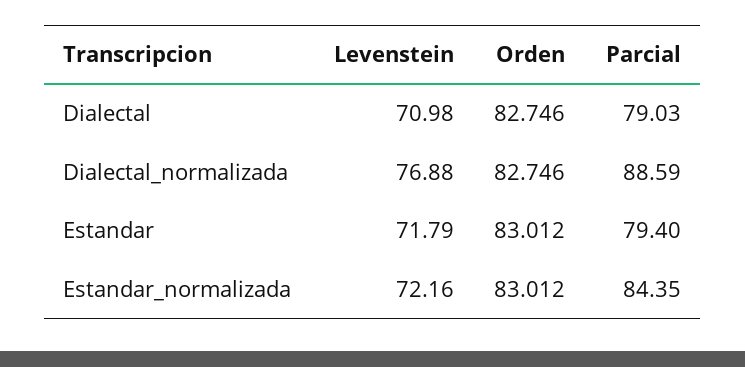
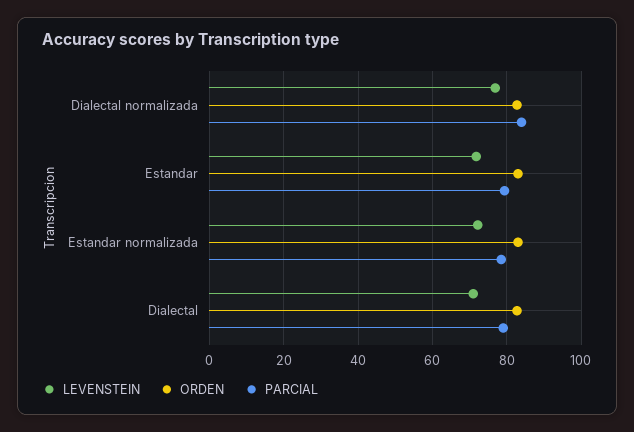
  {
    "Levenstein": {
      "Dialectal": 70.98,
      "Dialectal_normalizada": 76.88,
      "Estandar": 71.79,
      "Estandar_normalizada": 72.16
    },
    "Orden": {
      "Dialectal": 82.746,
      "Dialectal_normalizada": 82.746,
      "Estandar": 83.012,
      "Estandar_normalizada": 83.012
    },
    "Parcial": {
      "Dialectal": 79.03,
-     "Dialectal_normalizada": 88.59,
+     "Dialectal_normalizada": 84,
      "Estandar": 79.4,
-     "Estandar_normalizada": 84.35
+     "Estandar_normalizada": 78
    }
  }

